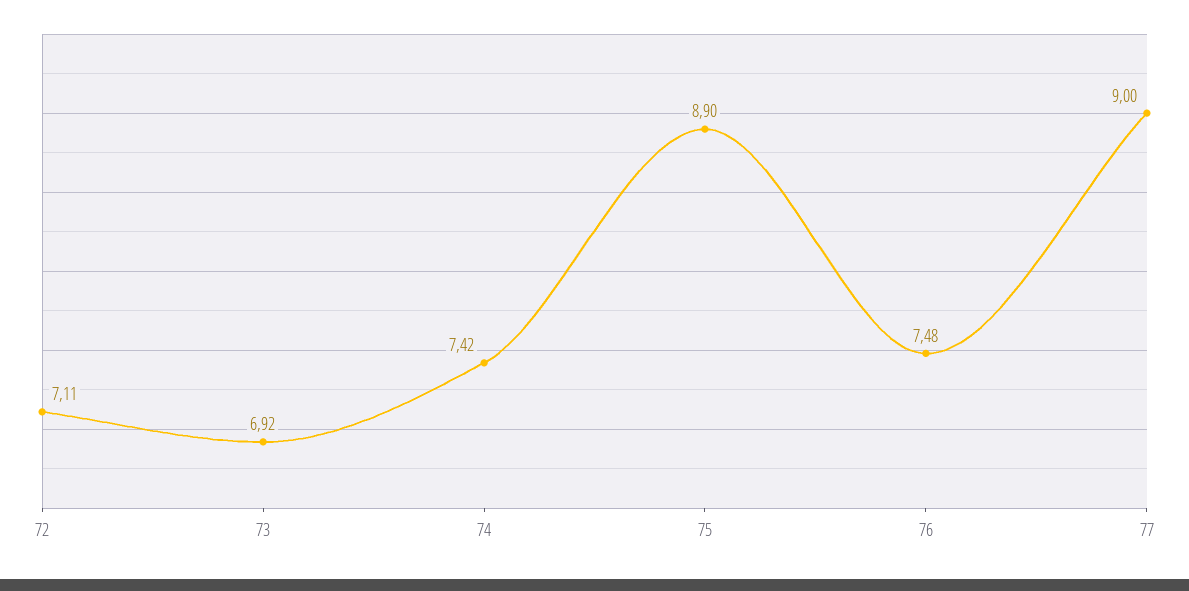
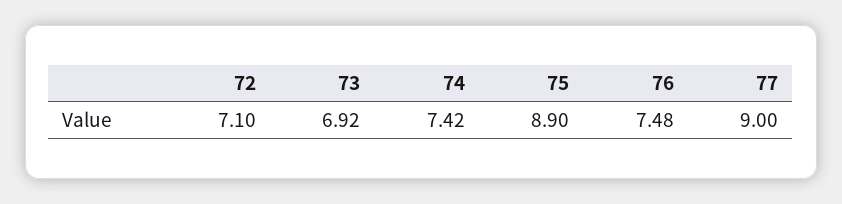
  {
-   "72": 7.11,
+   "72": 7.1,
    "73": 6.92,
    "74": 7.42,
    "75": 8.9,
    "76": 7.48,
    "77": 9
  }

